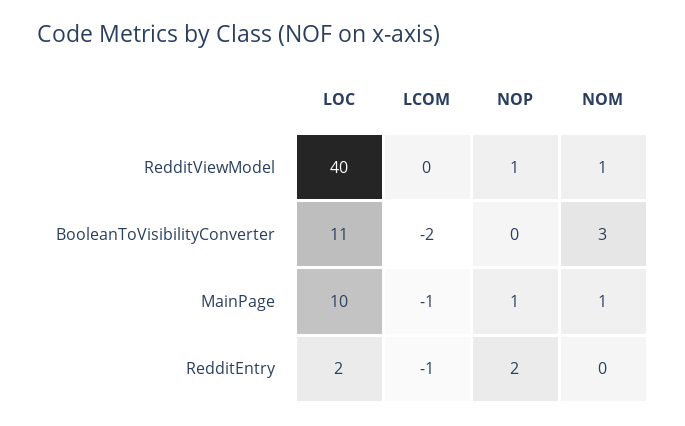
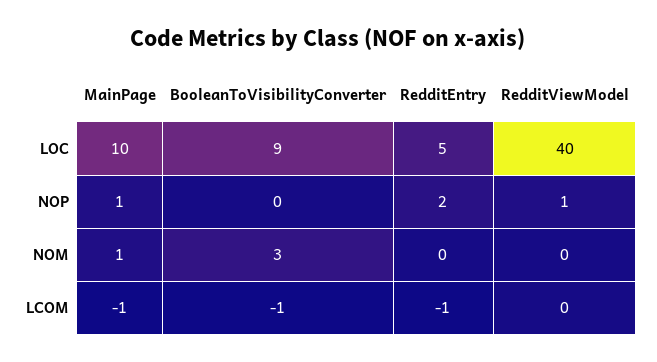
  {
    "LOC": {
      "RedditViewModel": 40,
-     "BooleanToVisibilityConverter": 11,
+     "BooleanToVisibilityConverter": 9,
      "MainPage": 10,
-     "RedditEntry": 2
+     "RedditEntry": 5
    },
    "LCOM": {
      "RedditViewModel": 0,
-     "BooleanToVisibilityConverter": -2,
+     "BooleanToVisibilityConverter": -1,
      "MainPage": -1,
      "RedditEntry": -1
    },
    "NOP": {
      "RedditViewModel": 1,
      "BooleanToVisibilityConverter": 0,
      "MainPage": 1,
      "RedditEntry": 2
    },
    "NOM": {
-     "RedditViewModel": 1,
+     "RedditViewModel": 0,
      "BooleanToVisibilityConverter": 3,
      "MainPage": 1,
      "RedditEntry": 0
    }
  }

